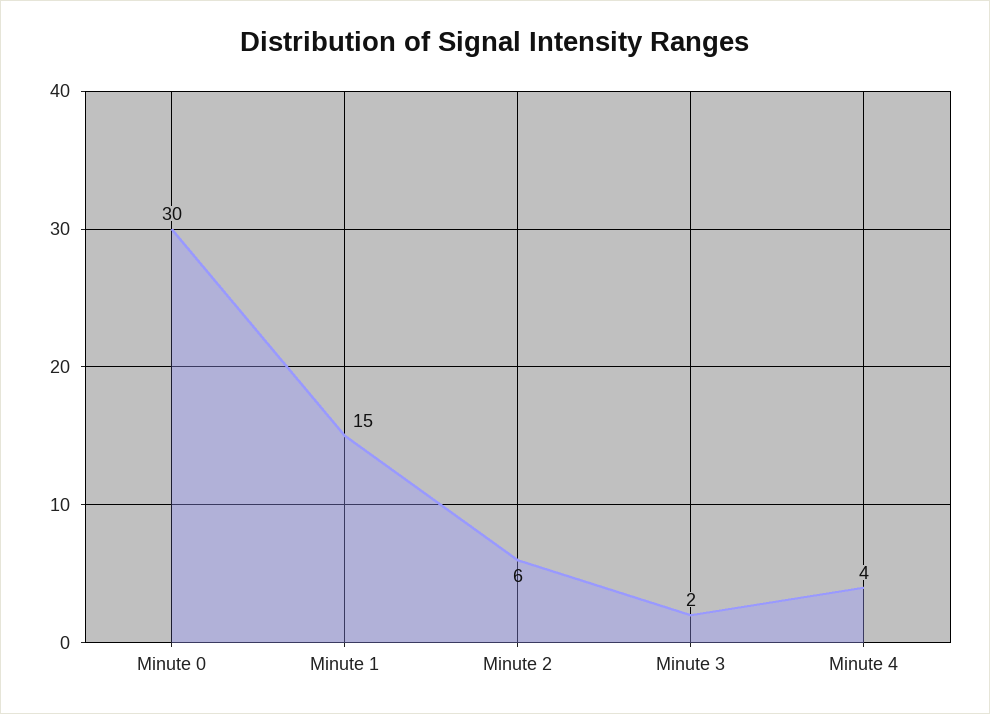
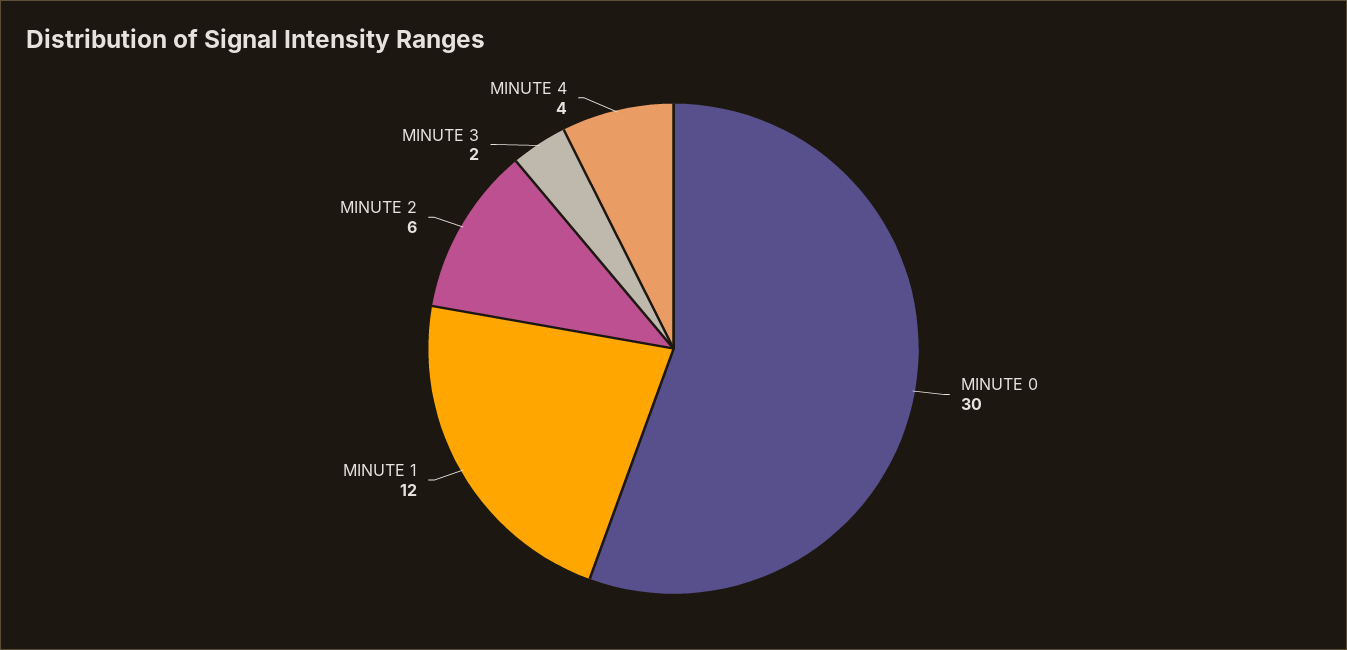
  {
    "Minute 0": 30,
-   "Minute 1": 15,
+   "Minute 1": 12,
    "Minute 2": 6,
    "Minute 3": 2,
    "Minute 4": 4
  }

